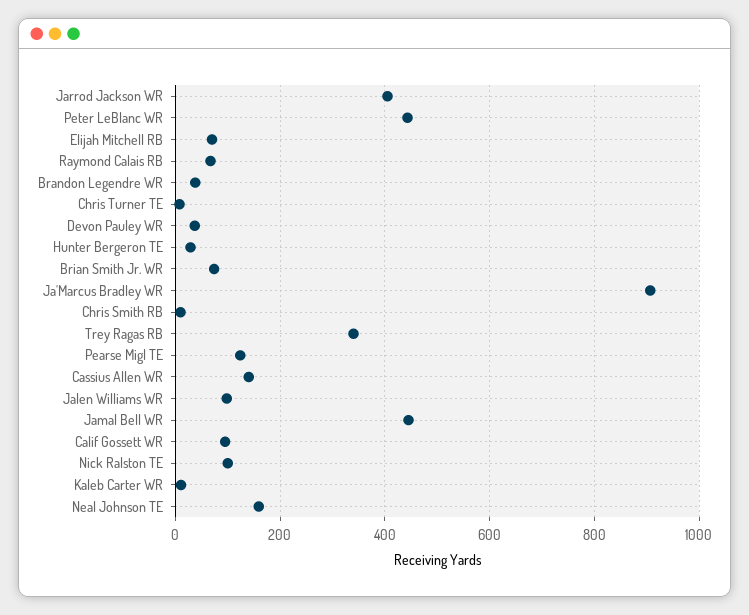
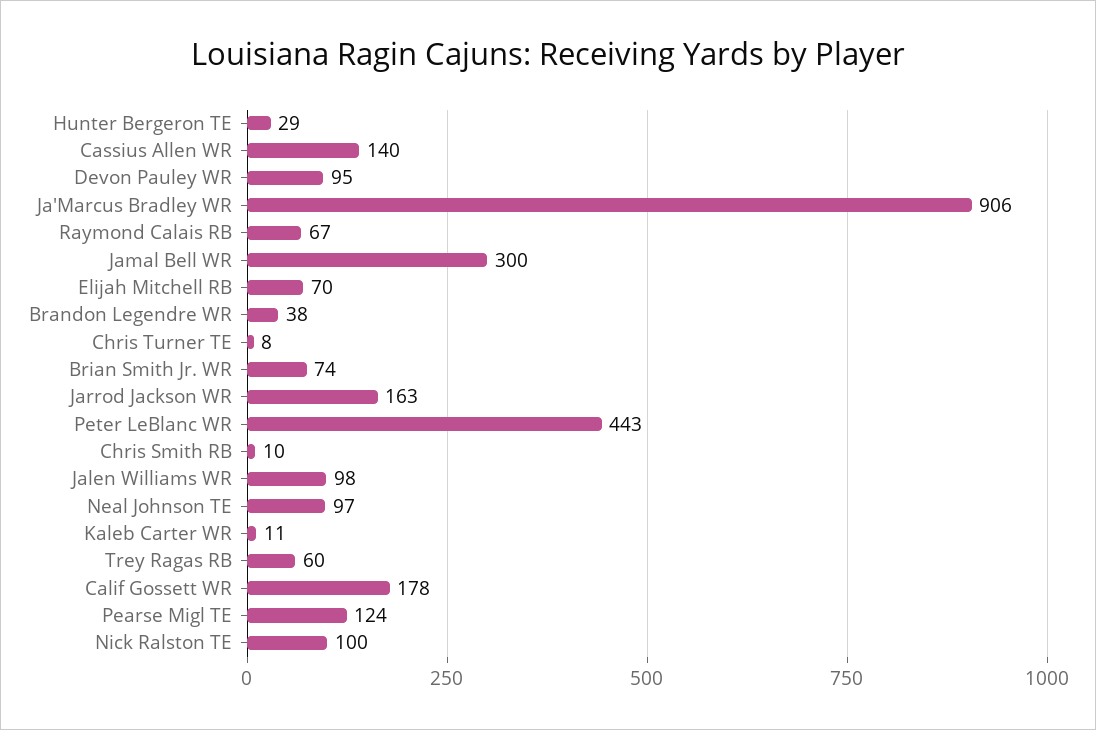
  {
-   "Jarrod Jackson WR": 400,
+   "Jarrod Jackson WR": 163,
    "Peter LeBlanc WR": 443,
    "Elijah Mitchell RB": 70,
    "Raymond Calais RB": 67,
    "Brandon Legendre WR": 38,
    "Chris Turner TE": 8,
-   "Devon Pauley WR": 40,
+   "Devon Pauley WR": 95,
    "Hunter Bergeron TE": 29,
    "Brian Smith Jr. WR": 74,
    "Ja'Marcus Bradley WR": 906,
    "Chris Smith RB": 10,
-   "Trey Ragas RB": 340,
+   "Trey Ragas RB": 60,
    "Pearse Migl TE": 124,
    "Cassius Allen WR": 140,
    "Jalen Williams WR": 98,
-   "Jamal Bell WR": 440,
+   "Jamal Bell WR": 300,
-   "Calif Gossett WR": 100,
+   "Calif Gossett WR": 178,
    "Nick Ralston TE": 100,
    "Kaleb Carter WR": 11,
-   "Neal Johnson TE": 160
+   "Neal Johnson TE": 97
  }

